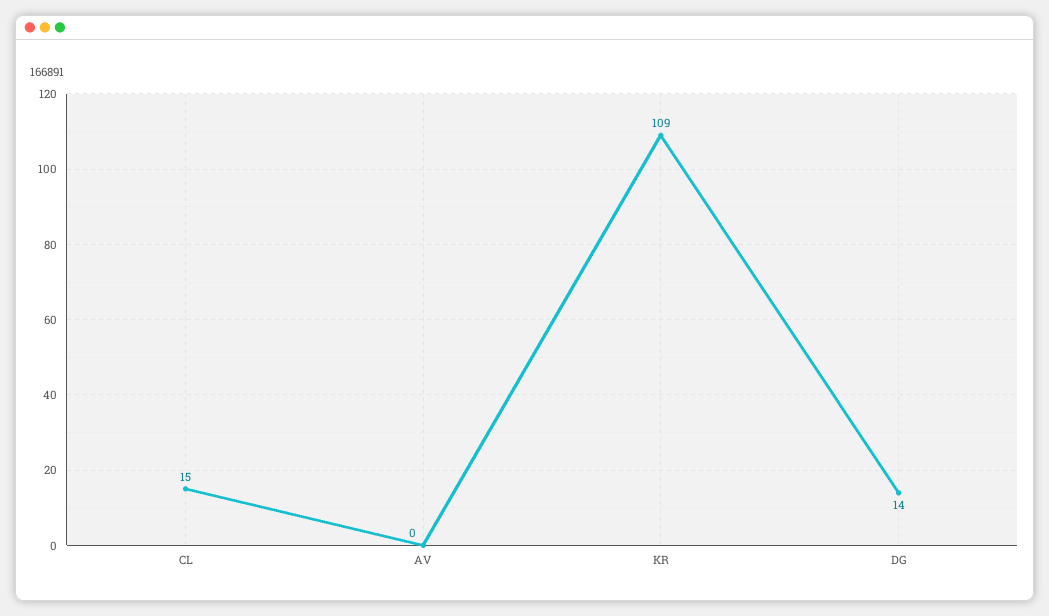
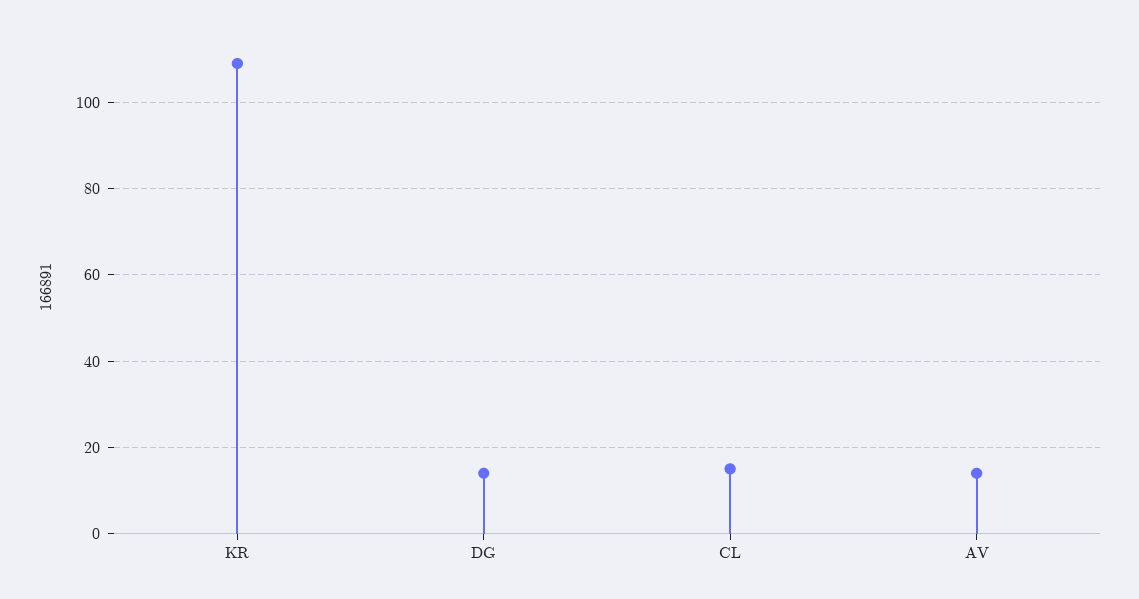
  {
    "CL": 15,
-   "AV": 0,
+   "AV": 15,
    "KR": 109,
    "DG": 14
  }

